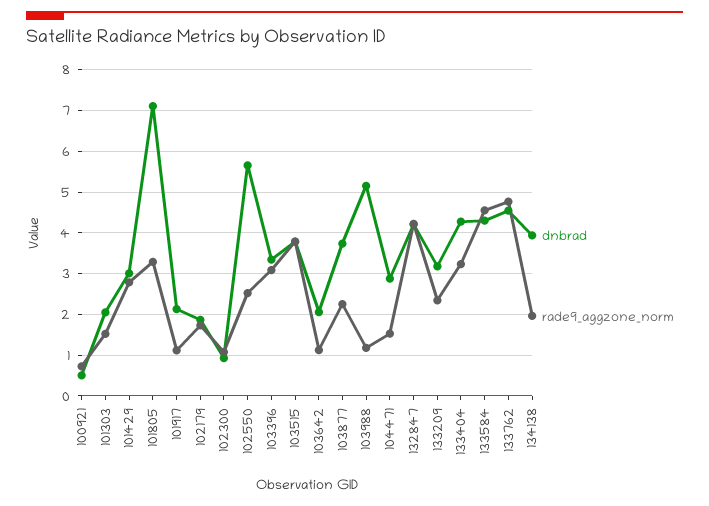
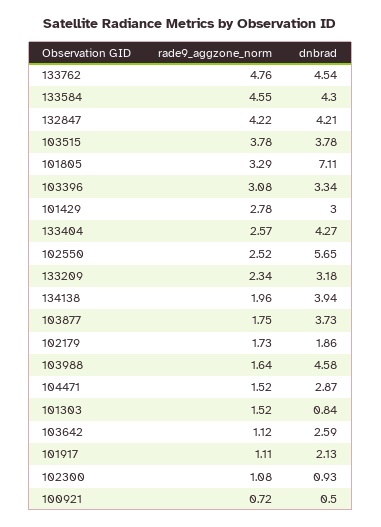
  {
    "dnbrad": {
      "100921": 0.5,
-     "101303": 2,
+     "101303": 0.84,
      "101429": 3,
      "101805": 7.11,
      "101917": 2.13,
      "102179": 1.86,
      "102300": 0.93,
      "102550": 5.65,
      "103396": 3.34,
      "103515": 3.78,
-     "103642": 2,
+     "103642": 2.59,
      "103877": 3.73,
-     "103988": 5.2,
+     "103988": 4.58,
      "104471": 2.87,
      "132847": 4.21,
      "133209": 3.18,
      "133404": 4.27,
      "133584": 4.3,
      "133762": 4.54,
      "134138": 3.94
    },
    "rade9_aggzone_norm": {
      "100921": 0.72,
      "101303": 1.52,
      "101429": 2.78,
      "101805": 3.29,
      "101917": 1.11,
      "102179": 1.73,
      "102300": 1.08,
      "102550": 2.52,
      "103396": 3.08,
      "103515": 3.78,
      "103642": 1.12,
-     "103877": 2.2,
+     "103877": 1.75,
-     "103988": 1.2,
+     "103988": 1.64,
      "104471": 1.52,
      "132847": 4.22,
      "133209": 2.34,
-     "133404": 3.2,
+     "133404": 2.57,
      "133584": 4.55,
      "133762": 4.76,
      "134138": 1.96
    }
  }

